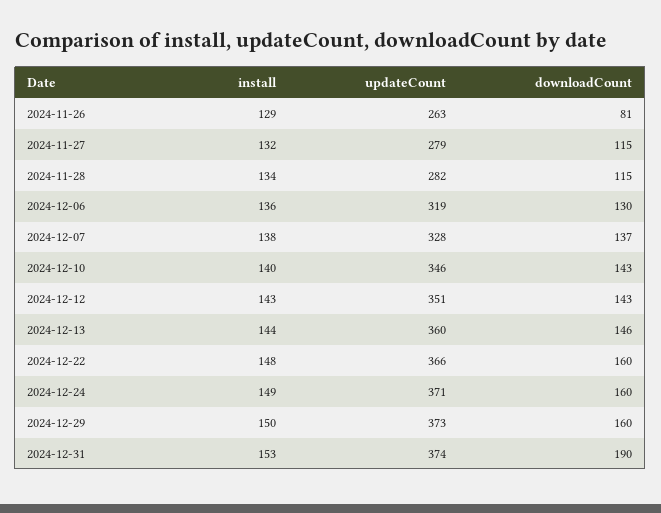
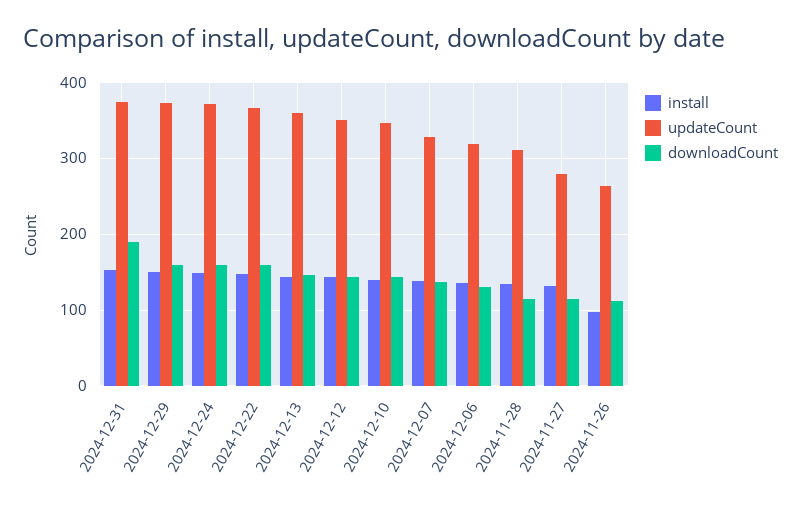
  {
    "install": {
-     "2024-11-26": 129,
+     "2024-11-26": 100,
      "2024-11-27": 132,
      "2024-11-28": 134,
      "2024-12-06": 136,
      "2024-12-07": 138,
      "2024-12-10": 140,
      "2024-12-12": 143,
      "2024-12-13": 144,
      "2024-12-22": 148,
      "2024-12-24": 149,
      "2024-12-29": 150,
      "2024-12-31": 153
    },
    "updateCount": {
      "2024-11-26": 263,
      "2024-11-27": 279,
-     "2024-11-28": 282,
+     "2024-11-28": 310,
      "2024-12-06": 319,
      "2024-12-07": 328,
      "2024-12-10": 346,
      "2024-12-12": 351,
      "2024-12-13": 360,
      "2024-12-22": 366,
      "2024-12-24": 371,
      "2024-12-29": 373,
      "2024-12-31": 374
    },
    "downloadCount": {
-     "2024-11-26": 81,
+     "2024-11-26": 110,
      "2024-11-27": 115,
      "2024-11-28": 115,
      "2024-12-06": 130,
      "2024-12-07": 137,
      "2024-12-10": 143,
      "2024-12-12": 143,
      "2024-12-13": 146,
      "2024-12-22": 160,
      "2024-12-24": 160,
      "2024-12-29": 160,
      "2024-12-31": 190
    }
  }

